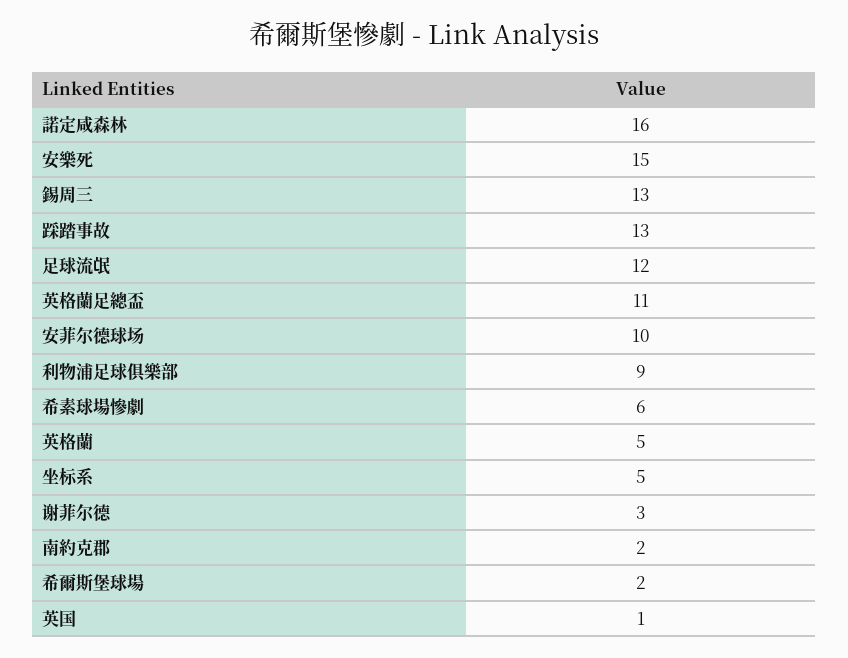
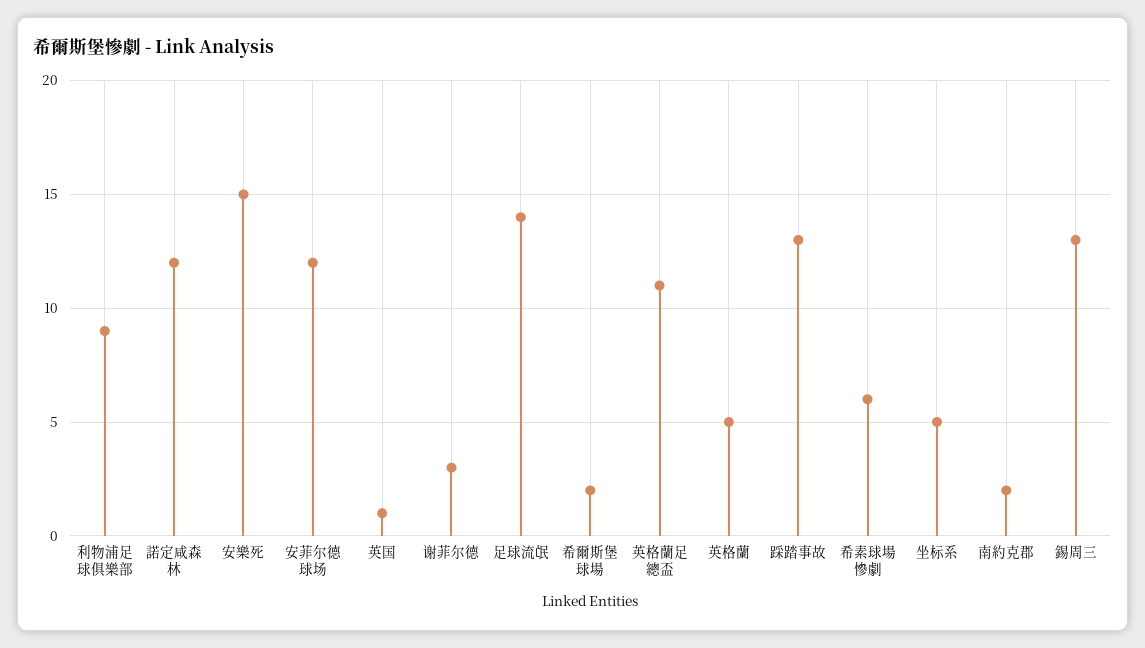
  {
-   "諾定咸森林": 16,
+   "諾定咸森林": 12,
    "安樂死": 15,
    "錫周三": 13,
    "踩踏事故": 13,
-   "足球流氓": 12,
+   "足球流氓": 14,
    "英格蘭足總盃": 11,
-   "安菲尔德球场": 10,
+   "安菲尔德球场": 12,
    "利物浦足球俱樂部": 9,
    "希素球場慘劇": 6,
    "英格蘭": 5,
    "坐标系": 5,
    "谢菲尔德": 3,
    "南約克郡": 2,
    "希爾斯堡球場": 2,
    "英国": 1
  }

